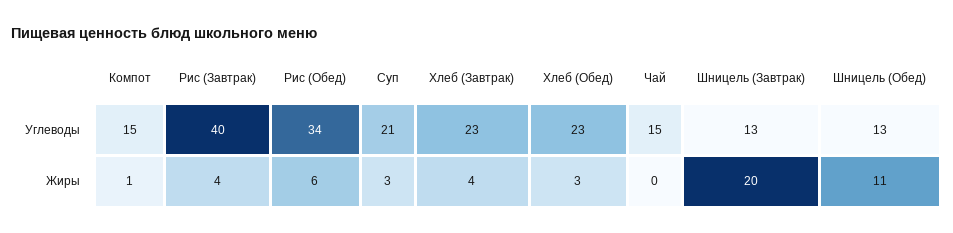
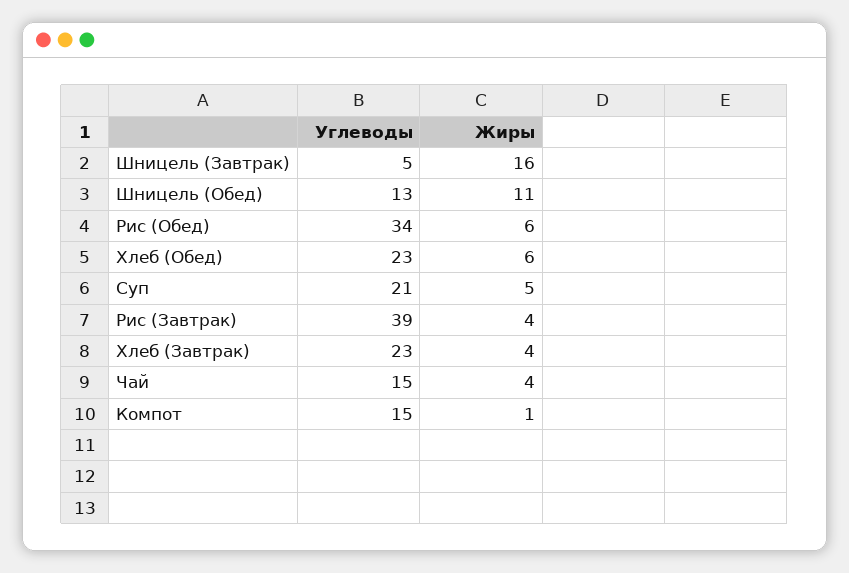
  {
    "Компот": {
      "Углеводы": 15,
      "Жиры": 1
    },
    "Рис (Завтрак)": {
-     "Углеводы": 40,
+     "Углеводы": 39,
      "Жиры": 4
    },
    "Рис (Обед)": {
      "Углеводы": 34,
      "Жиры": 6
    },
    "Суп": {
      "Углеводы": 21,
-     "Жиры": 3
+     "Жиры": 5
    },
    "Хлеб (Завтрак)": {
      "Углеводы": 23,
      "Жиры": 4
    },
    "Хлеб (Обед)": {
      "Углеводы": 23,
-     "Жиры": 3
+     "Жиры": 6
    },
    "Чай": {
      "Углеводы": 15,
-     "Жиры": 0
+     "Жиры": 4
    },
    "Шницель (Завтрак)": {
-     "Углеводы": 13,
+     "Углеводы": 5,
-     "Жиры": 20
+     "Жиры": 16
    },
    "Шницель (Обед)": {
      "Углеводы": 13,
      "Жиры": 11
    }
  }

